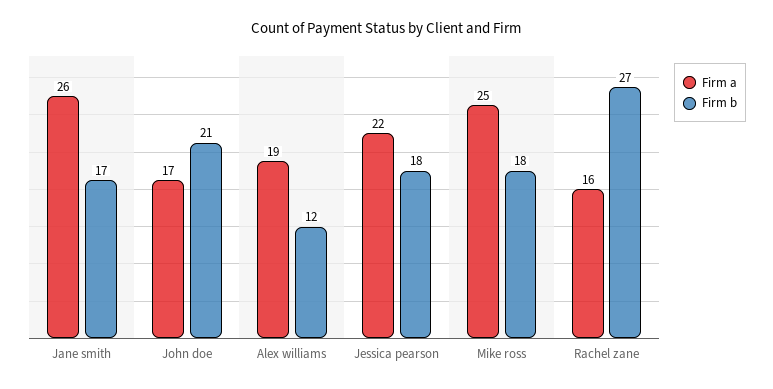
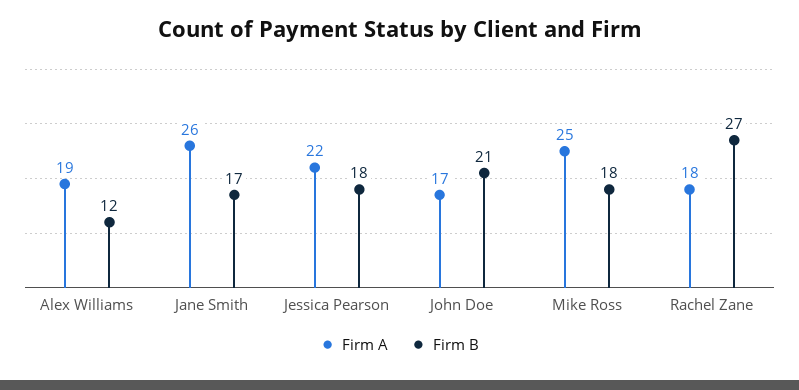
  {
    "Firm a": {
      "Jane smith": 26,
      "John doe": 17,
      "Alex williams": 19,
      "Jessica pearson": 22,
      "Mike ross": 25,
-     "Rachel zane": 16
+     "Rachel zane": 18
    },
    "Firm b": {
      "Jane smith": 17,
      "John doe": 21,
      "Alex williams": 12,
      "Jessica pearson": 18,
      "Mike ross": 18,
      "Rachel zane": 27
    }
  }

